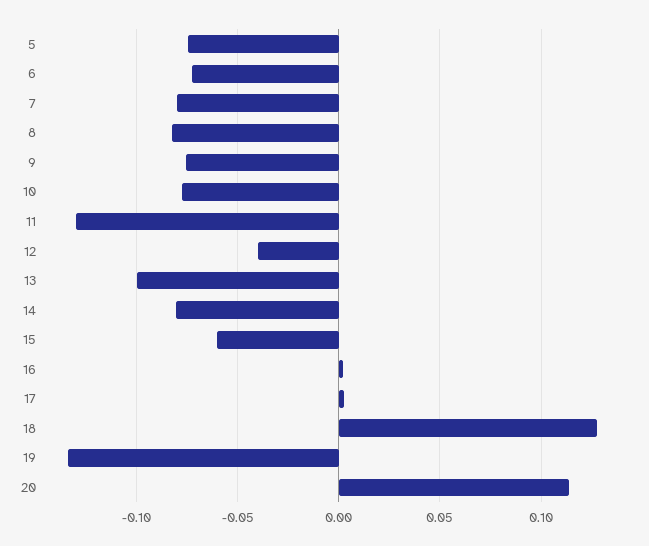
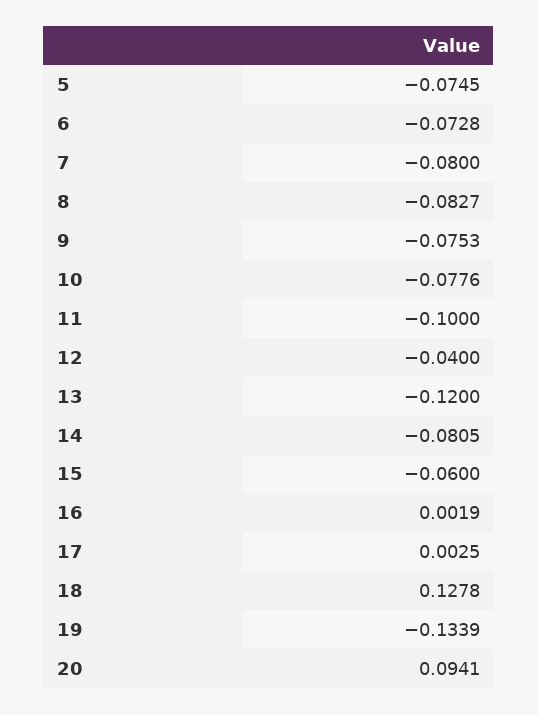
  {
    "5": -0.0745,
    "6": -0.0728,
    "7": -0.08,
    "8": -0.0827,
    "9": -0.0753,
    "10": -0.0776,
-   "11": -0.13,
+   "11": -0.1,
    "12": -0.04,
-   "13": -0.1,
+   "13": -0.12,
    "14": -0.0805,
    "15": -0.06,
    "16": 0.0019,
    "17": 0.0025,
    "18": 0.1278,
    "19": -0.1339,
-   "20": 0.115
+   "20": 0.0941
  }

